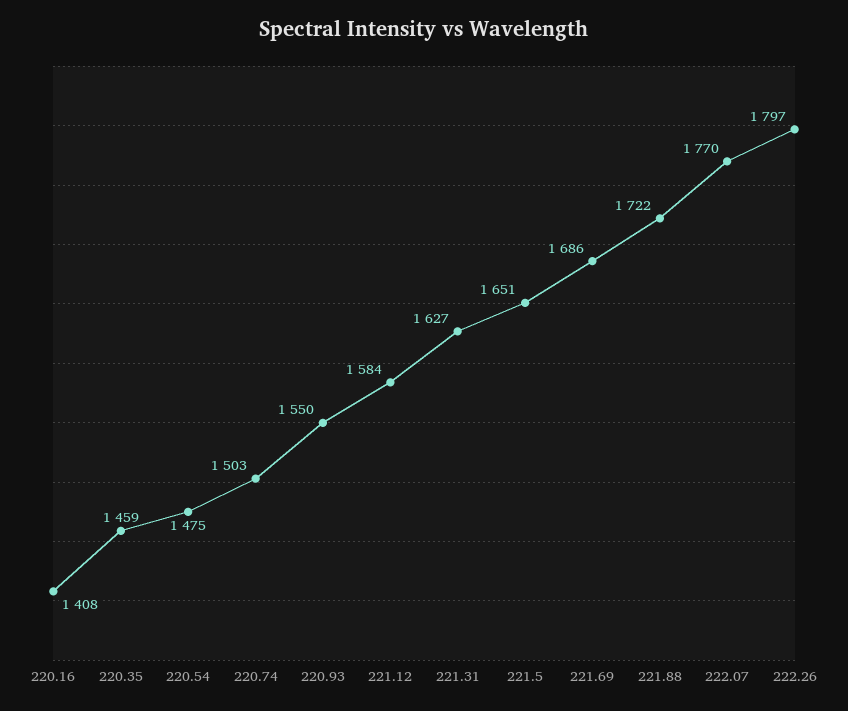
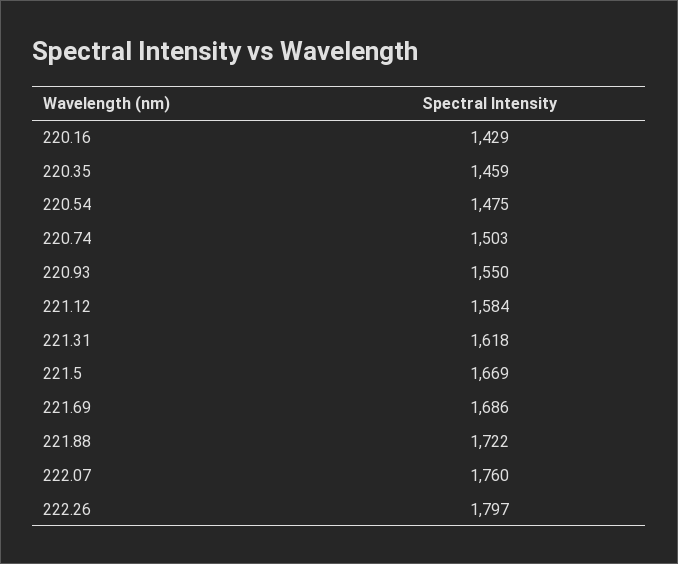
  {
-   "220.16": 1408,
+   "220.16": 1429,
    "220.35": 1459,
    "220.54": 1475,
    "220.74": 1503,
    "220.93": 1550,
    "221.12": 1584,
-   "221.31": 1627,
+   "221.31": 1618,
-   "221.5": 1651,
+   "221.5": 1669,
    "221.69": 1686,
    "221.88": 1722,
-   "222.07": 1770,
+   "222.07": 1760,
    "222.26": 1797
  }

